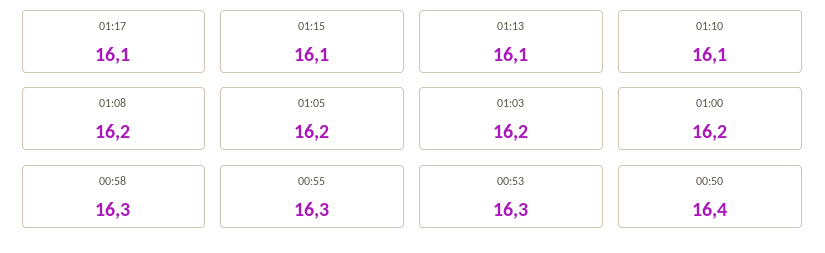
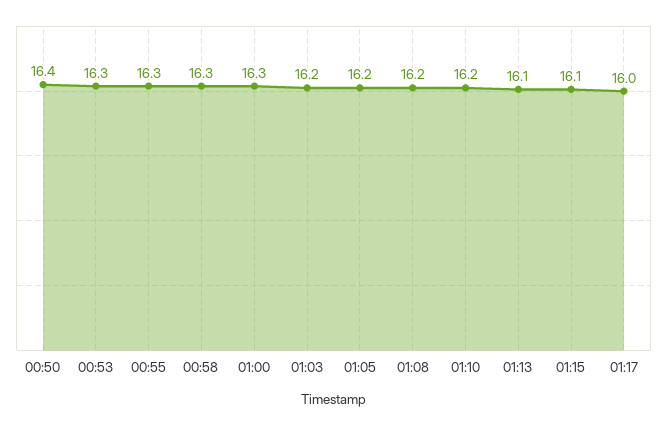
  {
-   "01:17": 16.1,
+   "01:17": 16,
    "01:15": 16.1,
    "01:13": 16.1,
-   "01:10": 16.1,
+   "01:10": 16.2,
    "01:08": 16.2,
    "01:05": 16.2,
    "01:03": 16.2,
-   "01:00": 16.2,
+   "01:00": 16.3,
    "00:58": 16.3,
    "00:55": 16.3,
    "00:53": 16.3,
    "00:50": 16.4
  }

